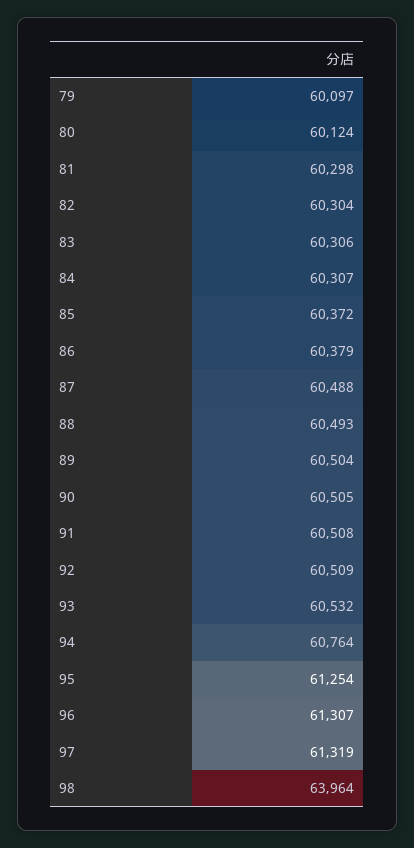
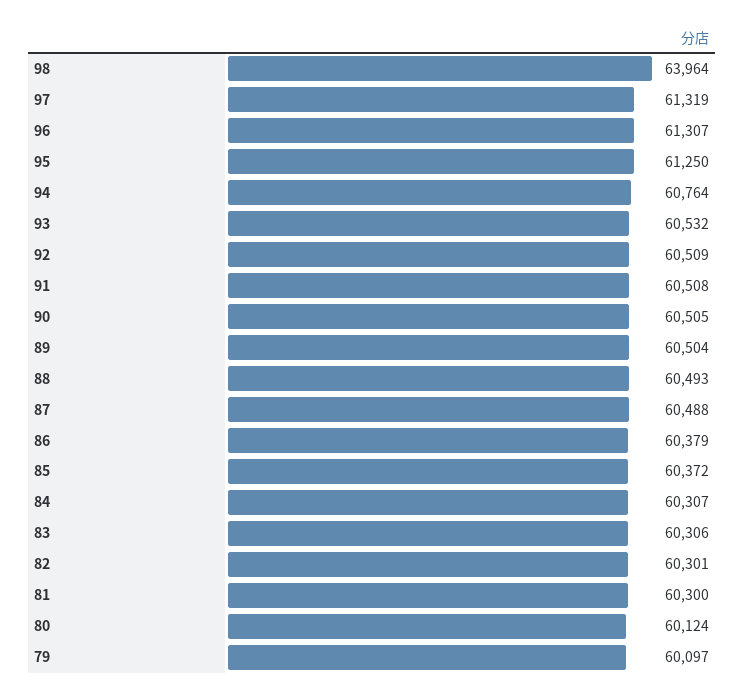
  {
    "79": 60097,
    "80": 60124,
-   "81": 60298,
+   "81": 60300,
-   "82": 60304,
+   "82": 60301,
    "83": 60306,
    "84": 60307,
    "85": 60372,
    "86": 60379,
    "87": 60488,
    "88": 60493,
    "89": 60504,
    "90": 60505,
    "91": 60508,
    "92": 60509,
    "93": 60532,
    "94": 60764,
-   "95": 61254,
+   "95": 61250,
    "96": 61307,
    "97": 61319,
    "98": 63964
  }

